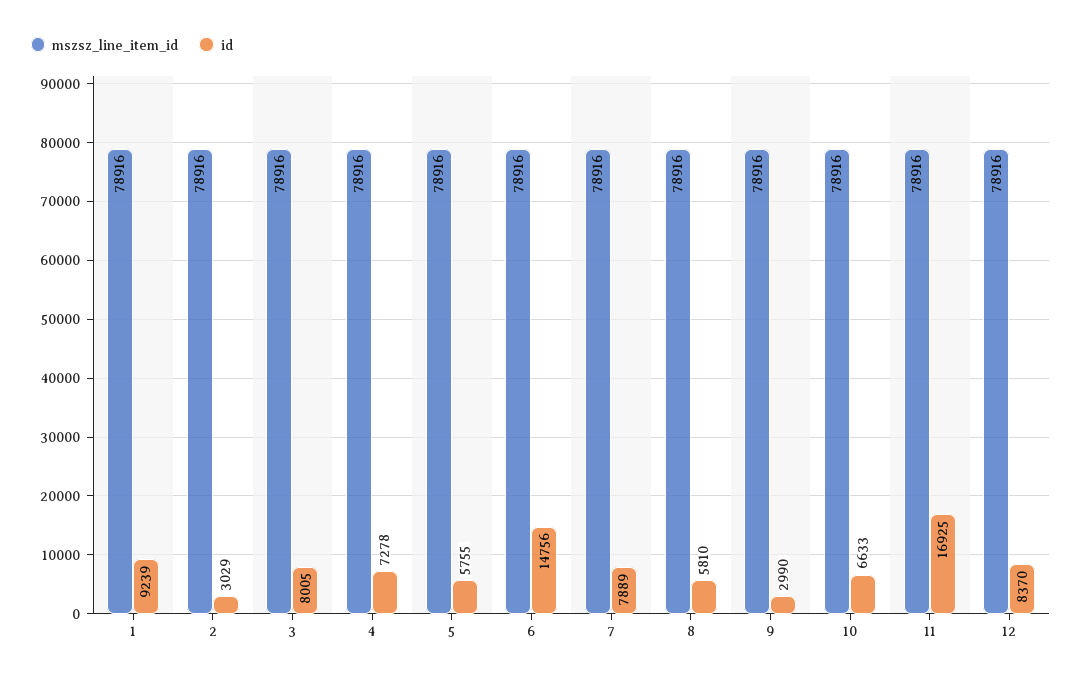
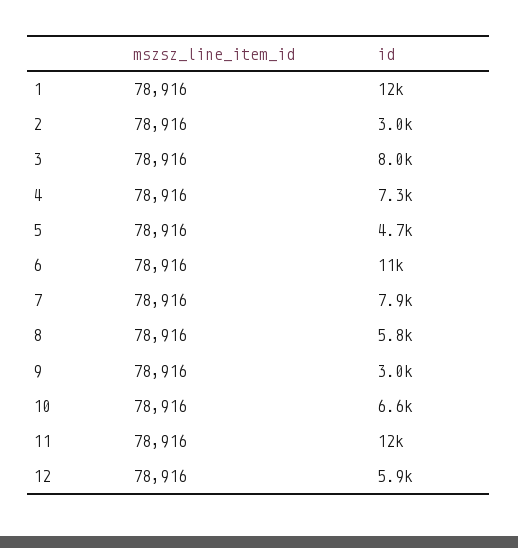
  {
    "mszsz_line_item_id": {
      "1": 78916,
      "2": 78916,
      "3": 78916,
      "4": 78916,
      "5": 78916,
      "6": 78916,
      "7": 78916,
      "8": 78916,
      "9": 78916,
      "10": 78916,
      "11": 78916,
      "12": 78916
    },
    "id": {
-     "1": 9239,
+     "1": 12000,
      "2": 3029,
      "3": 8005,
      "4": 7278,
-     "5": 5755,
+     "5": 4700,
-     "6": 14756,
+     "6": 11000,
      "7": 7889,
      "8": 5810,
      "9": 2990,
      "10": 6633,
-     "11": 16925,
+     "11": 12000,
-     "12": 8370
+     "12": 5900
    }
  }

